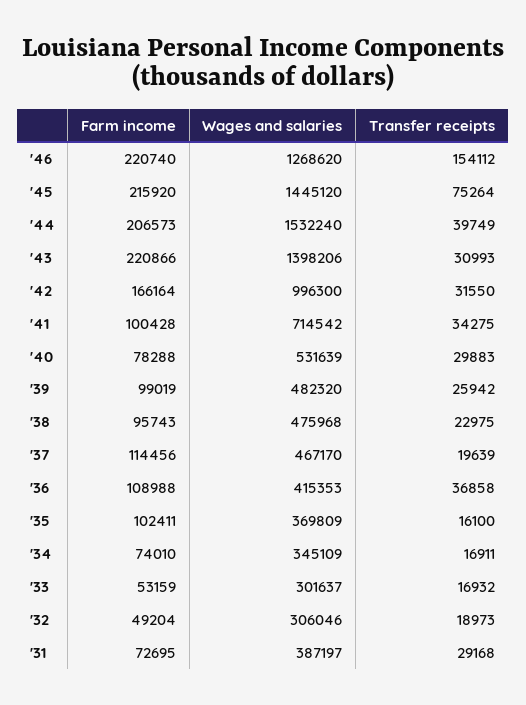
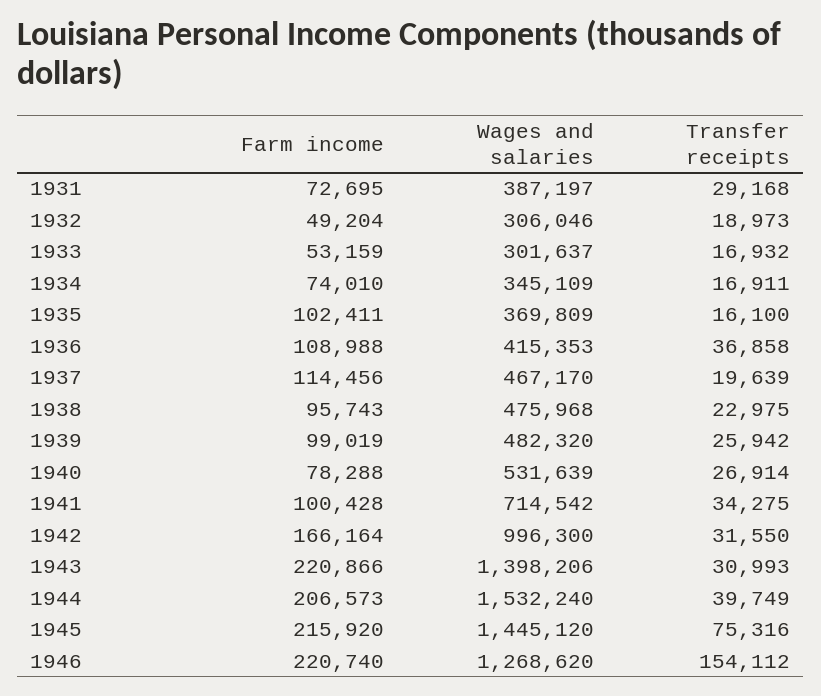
  {
    "Farm income": {
      "'46": 220740,
      "'45": 215920,
      "'44": 206573,
      "'43": 220866,
      "'42": 166164,
      "'41": 100428,
      "'40": 78288,
      "'39": 99019,
      "'38": 95743,
      "'37": 114456,
      "'36": 108988,
      "'35": 102411,
      "'34": 74010,
      "'33": 53159,
      "'32": 49204,
      "'31": 72695
    },
    "Wages and salaries": {
      "'46": 1268620,
      "'45": 1445120,
      "'44": 1532240,
      "'43": 1398206,
      "'42": 996300,
      "'41": 714542,
      "'40": 531639,
      "'39": 482320,
      "'38": 475968,
      "'37": 467170,
      "'36": 415353,
      "'35": 369809,
      "'34": 345109,
      "'33": 301637,
      "'32": 306046,
      "'31": 387197
    },
    "Transfer receipts": {
      "'46": 154112,
-     "'45": 75264,
+     "'45": 75316,
      "'44": 39749,
      "'43": 30993,
      "'42": 31550,
      "'41": 34275,
-     "'40": 29883,
+     "'40": 26914,
      "'39": 25942,
      "'38": 22975,
      "'37": 19639,
      "'36": 36858,
      "'35": 16100,
      "'34": 16911,
      "'33": 16932,
      "'32": 18973,
      "'31": 29168
    }
  }

